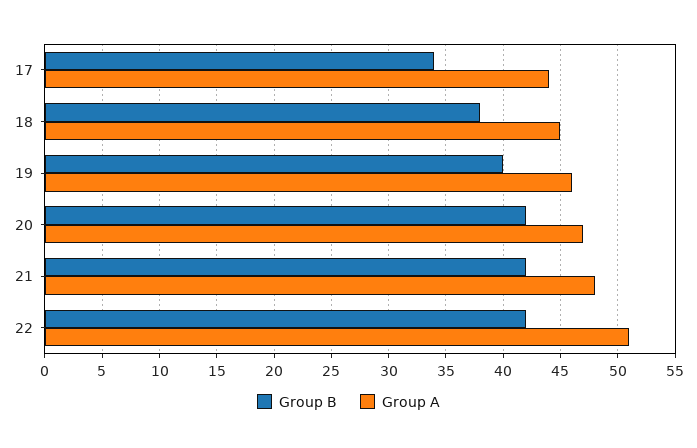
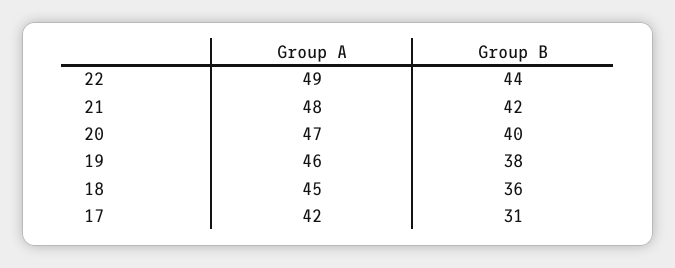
  {
    "Group B": {
-     "17": 34,
+     "17": 31,
-     "18": 38,
+     "18": 36,
-     "19": 40,
+     "19": 38,
-     "20": 42,
+     "20": 40,
      "21": 42,
-     "22": 42
+     "22": 44
    },
    "Group A": {
-     "17": 44,
+     "17": 42,
      "18": 45,
      "19": 46,
      "20": 47,
      "21": 48,
-     "22": 51
+     "22": 49
    }
  }

